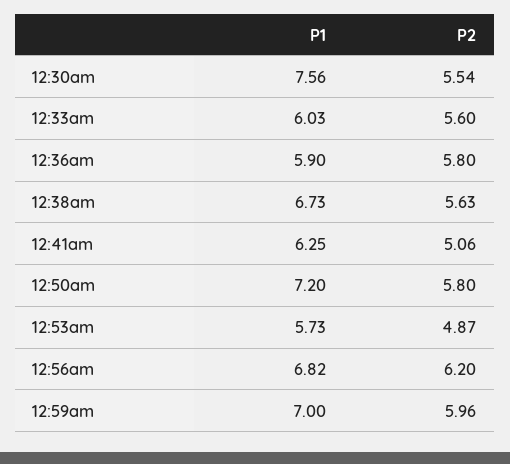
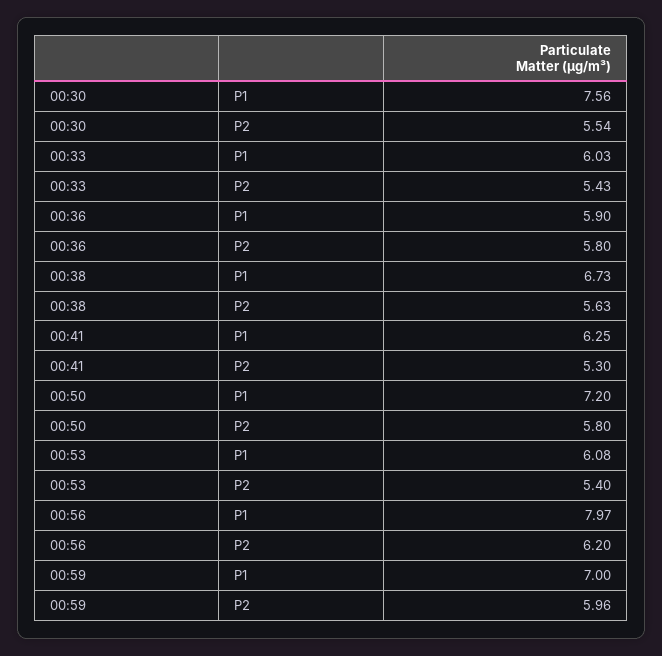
  {
    "P1": {
      "12:30am": 7.56,
      "12:33am": 6.03,
      "12:36am": 5.9,
      "12:38am": 6.73,
      "12:41am": 6.25,
      "12:50am": 7.2,
-     "12:53am": 5.73,
+     "12:53am": 6.08,
-     "12:56am": 6.82,
+     "12:56am": 7.97,
      "12:59am": 7
    },
    "P2": {
      "12:30am": 5.54,
-     "12:33am": 5.6,
+     "12:33am": 5.43,
      "12:36am": 5.8,
      "12:38am": 5.63,
-     "12:41am": 5.06,
+     "12:41am": 5.3,
      "12:50am": 5.8,
-     "12:53am": 4.87,
+     "12:53am": 5.4,
      "12:56am": 6.2,
      "12:59am": 5.96
    }
  }

